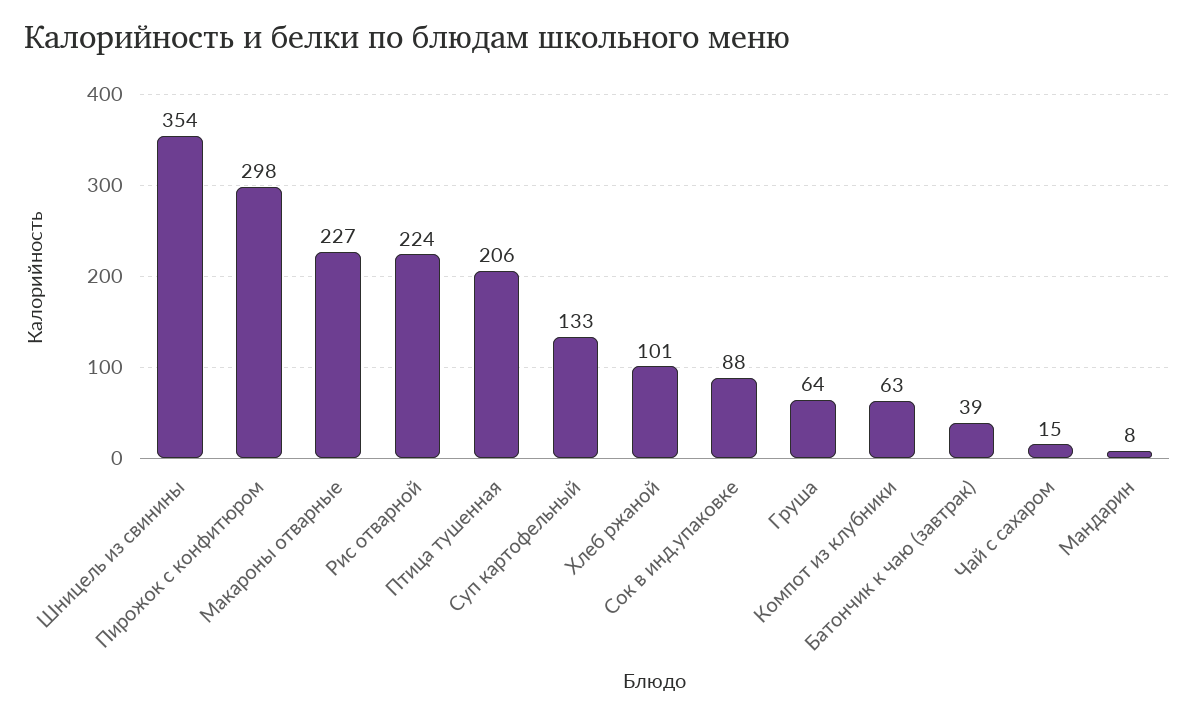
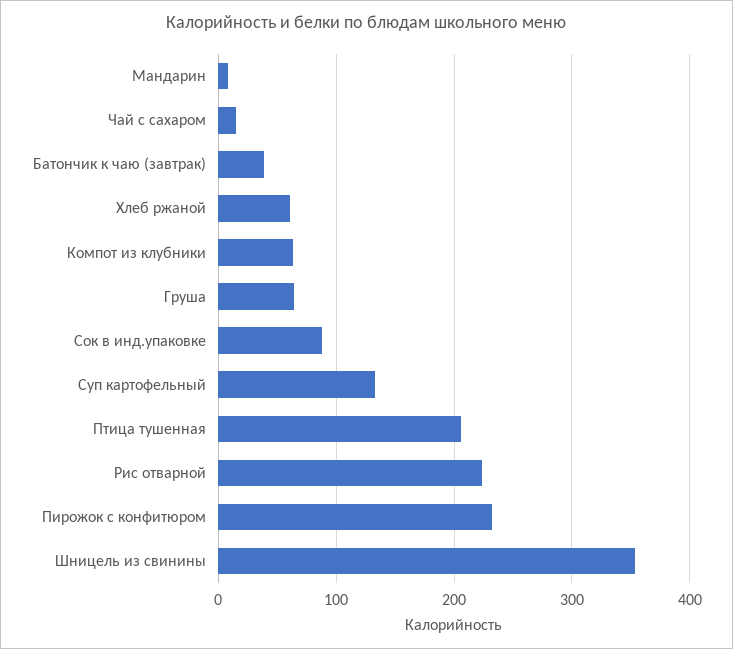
  {
    "Шницель из свинины": 354,
-   "Пирожок с конфитюром": 298,
+   "Пирожок с конфитюром": 230,
-   "Макароны отварные": 227,
    "Рис отварной": 224,
    "Птица тушенная": 206,
    "Суп картофельный": 133,
-   "Хлеб ржаной": 101,
+   "Хлеб ржаной": 60,
    "Сок в инд.упаковке": 88,
    "Груша": 64,
    "Компот из клубники": 63,
    "Батончик к чаю (завтрак)": 39,
    "Чай с сахаром": 15,
    "Мандарин": 8
  }

